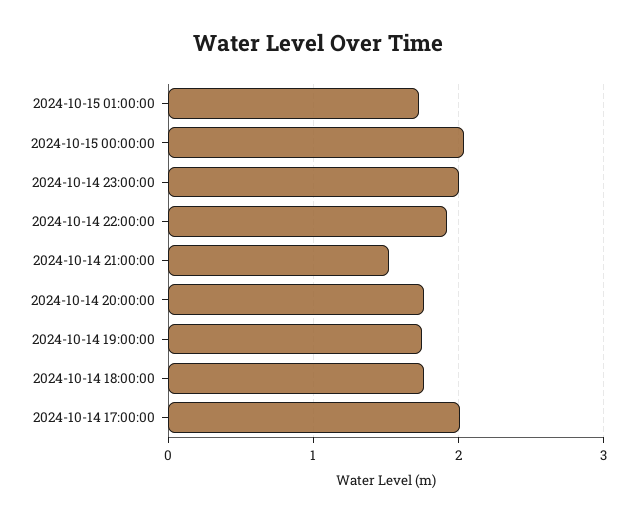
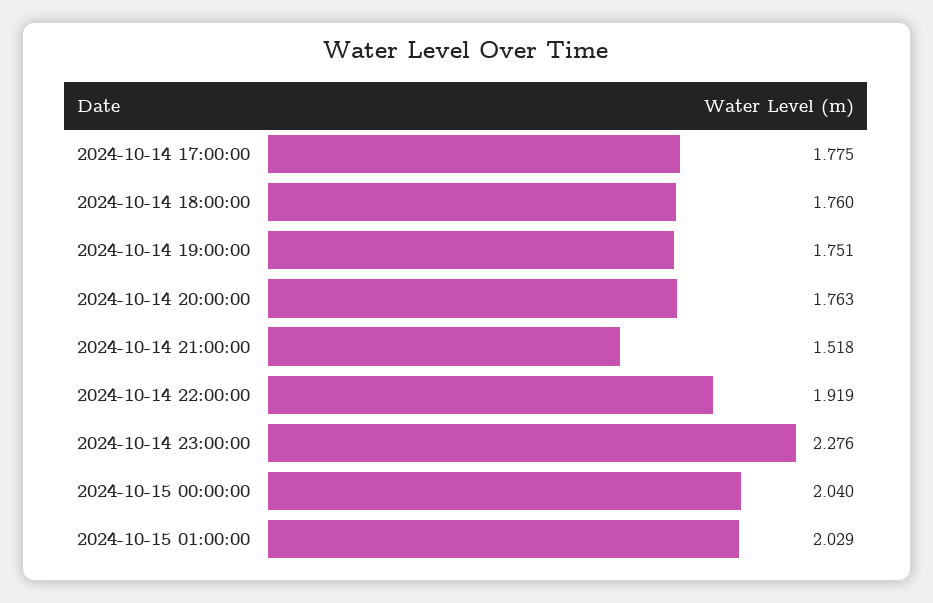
  {
-   "2024-10-15 01:00:00": 1.7,
+   "2024-10-15 01:00:00": 2.029,
    "2024-10-15 00:00:00": 2.04,
-   "2024-10-14 23:00:00": 2,
+   "2024-10-14 23:00:00": 2.276,
    "2024-10-14 22:00:00": 1.919,
    "2024-10-14 21:00:00": 1.518,
    "2024-10-14 20:00:00": 1.763,
    "2024-10-14 19:00:00": 1.751,
    "2024-10-14 18:00:00": 1.76,
-   "2024-10-14 17:00:00": 2
+   "2024-10-14 17:00:00": 1.775
  }

